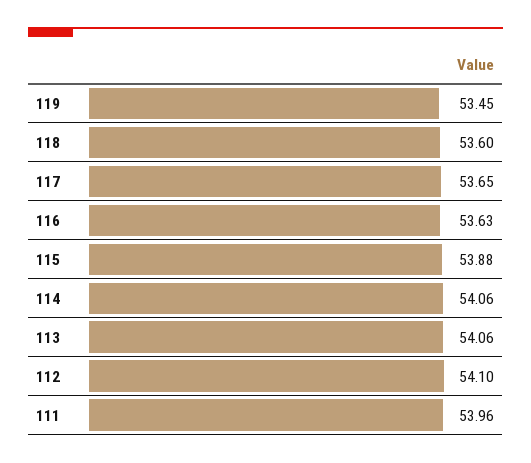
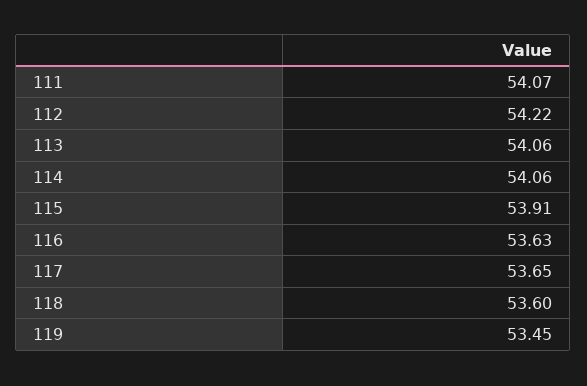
  {
    "119": 53.45,
    "118": 53.6,
    "117": 53.65,
    "116": 53.63,
-   "115": 53.88,
+   "115": 53.91,
    "114": 54.06,
    "113": 54.06,
-   "112": 54.1,
+   "112": 54.22,
-   "111": 53.96
+   "111": 54.07
  }

